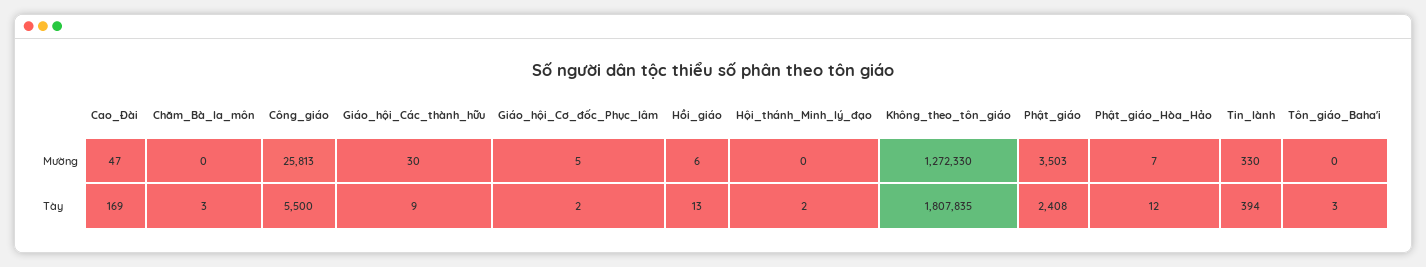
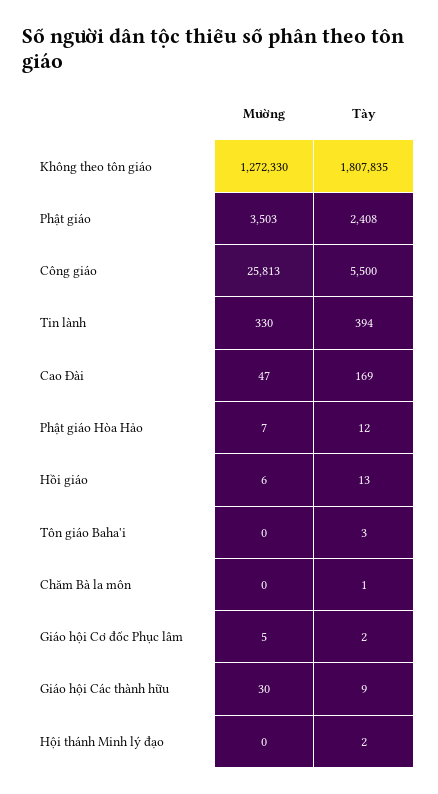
  {
    "Cao_Đài": {
      "Mường": 47,
      "Tày": 169
    },
    "Chăm_Bà_la_môn": {
      "Mường": 0,
-     "Tày": 3
+     "Tày": 1
    },
    "Công_giáo": {
      "Mường": 25813,
      "Tày": 5500
    },
    "Giáo_hội_Các_thành_hữu": {
      "Mường": 30,
      "Tày": 9
    },
    "Giáo_hội_Cơ_đốc_Phục_lâm": {
      "Mường": 5,
      "Tày": 2
    },
    "Hồi_giáo": {
      "Mường": 6,
      "Tày": 13
    },
    "Hội_thánh_Minh_lý_đạo": {
      "Mường": 0,
      "Tày": 2
    },
    "Không_theo_tôn_giáo": {
      "Mường": 1272330,
      "Tày": 1807835
    },
    "Phật_giáo": {
      "Mường": 3503,
      "Tày": 2408
    },
    "Phật_giáo_Hòa_Hảo": {
      "Mường": 7,
      "Tày": 12
    },
    "Tin_lành": {
      "Mường": 330,
      "Tày": 394
    },
    "Tôn_giáo_Baha'i": {
      "Mường": 0,
      "Tày": 3
    }
  }

